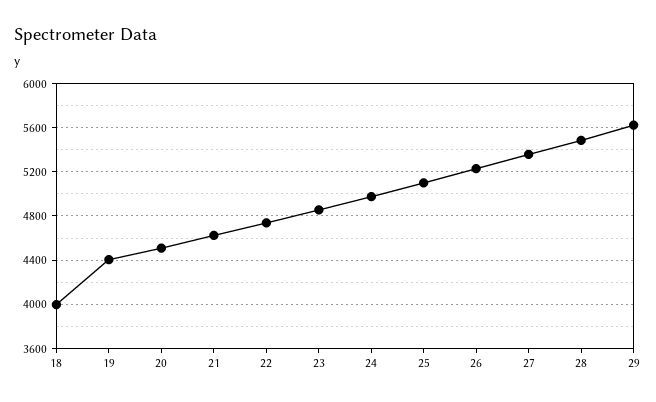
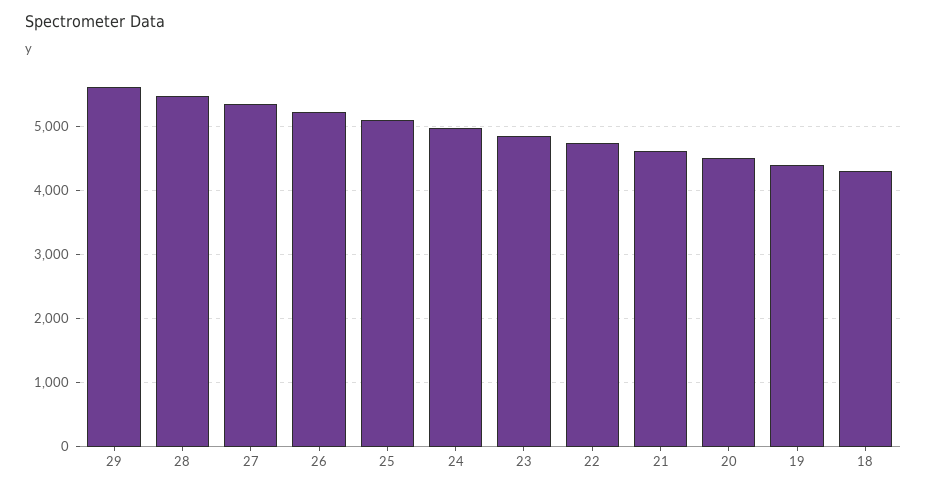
  {
-   "18": 4000,
+   "18": 4300,
    "19": 4400,
    "20": 4500,
    "21": 4600,
    "22": 4700,
    "23": 4900,
    "24": 5000,
    "25": 5100,
    "26": 5200,
    "27": 5400,
    "28": 5500,
    "29": 5600
  }

